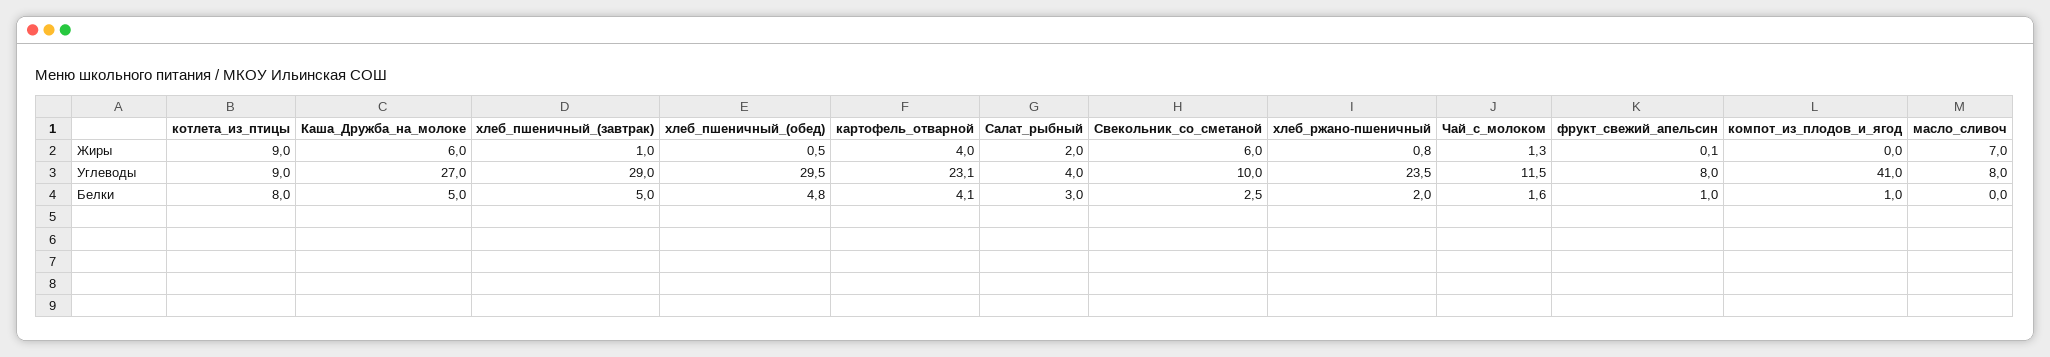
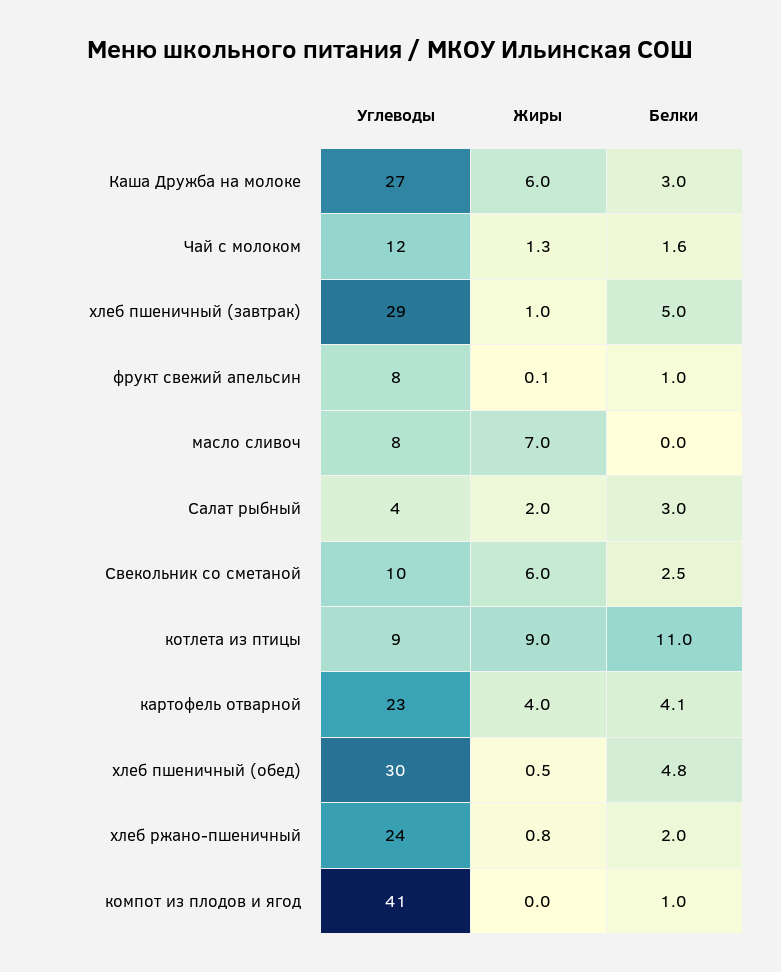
  {
    "котлета_из_птицы": {
      "Жиры": 9,
      "Углеводы": 9,
-     "Белки": 8
+     "Белки": 11
    },
    "Каша_Дружба_на_молоке": {
      "Жиры": 6,
      "Углеводы": 27,
-     "Белки": 5
+     "Белки": 3
    },
    "хлеб_пшеничный_(завтрак)": {
      "Жиры": 1,
      "Углеводы": 29,
      "Белки": 5
    },
    "хлеб_пшеничный_(обед)": {
      "Жиры": 0.5,
      "Углеводы": 29.5,
      "Белки": 4.8
    },
    "картофель_отварной": {
      "Жиры": 4,
      "Углеводы": 23.1,
      "Белки": 4.1
    },
    "Салат_рыбный": {
      "Жиры": 2,
      "Углеводы": 4,
      "Белки": 3
    },
    "Свекольник_со_сметаной": {
      "Жиры": 6,
      "Углеводы": 10,
      "Белки": 2.5
    },
    "хлеб_ржано-пшеничный": {
      "Жиры": 0.8,
      "Углеводы": 23.5,
      "Белки": 2
    },
    "Чай_с_молоком": {
      "Жиры": 1.3,
      "Углеводы": 11.5,
      "Белки": 1.6
    },
    "фрукт_свежий_апельсин": {
      "Жиры": 0.1,
      "Углеводы": 8,
      "Белки": 1
    },
    "компот_из_плодов_и_ягод": {
      "Жиры": 0,
      "Углеводы": 41,
      "Белки": 1
    },
    "масло_сливоч": {
      "Жиры": 7,
      "Углеводы": 8,
      "Белки": 0
    }
  }

